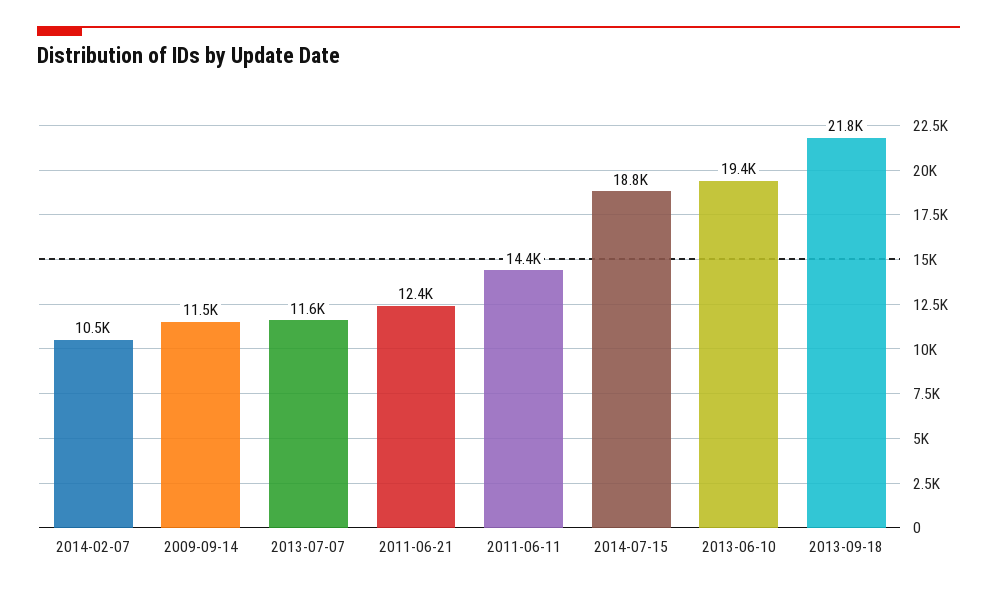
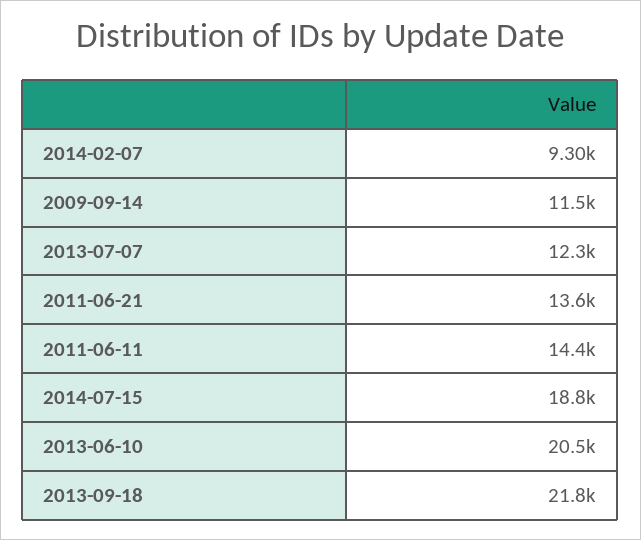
  {
-   "2014-02-07": 10500,
+   "2014-02-07": 9300,
    "2009-09-14": 11500,
-   "2013-07-07": 11600,
+   "2013-07-07": 12300,
-   "2011-06-21": 12400,
+   "2011-06-21": 13600,
    "2011-06-11": 14400,
    "2014-07-15": 18800,
-   "2013-06-10": 19400,
+   "2013-06-10": 20500,
    "2013-09-18": 21800
  }

